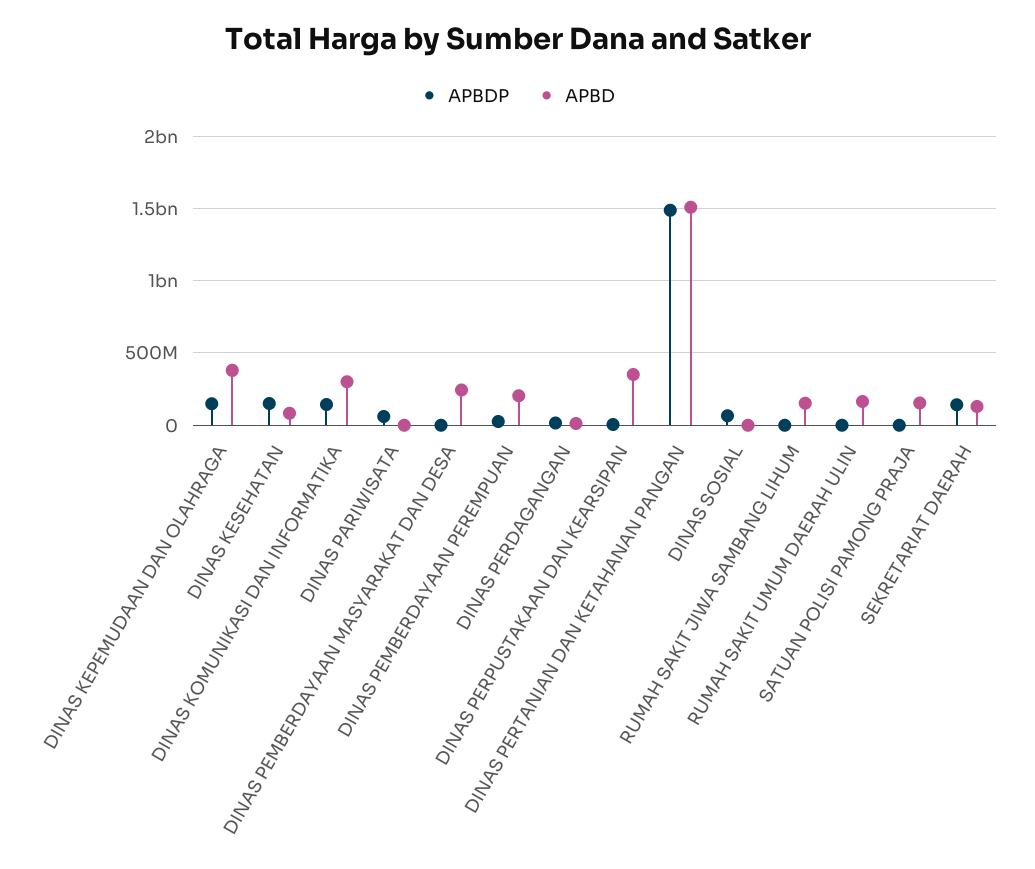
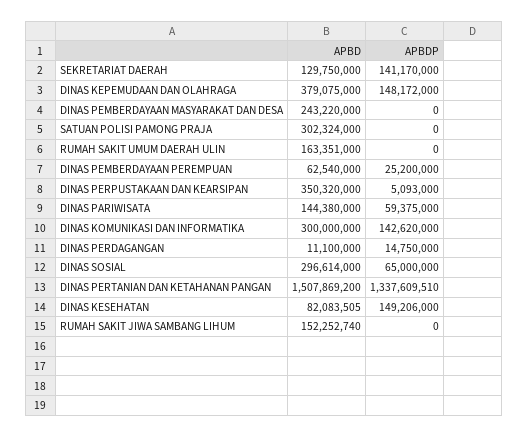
  {
    "APBDP": {
      "DINAS KEPEMUDAAN DAN OLAHRAGA": 148172000,
      "DINAS KESEHATAN": 149206000,
      "DINAS KOMUNIKASI DAN INFORMATIKA": 142620000,
      "DINAS PARIWISATA": 59375000,
      "DINAS PEMBERDAYAAN MASYARAKAT DAN DESA": 0,
      "DINAS PEMBERDAYAAN PEREMPUAN": 25200000,
      "DINAS PERDAGANGAN": 14750000,
      "DINAS PERPUSTAKAAN DAN KEARSIPAN": 5093000,
-     "DINAS PERTANIAN DAN KETAHANAN PANGAN": 1500000000,
+     "DINAS PERTANIAN DAN KETAHANAN PANGAN": 1337609510,
      "DINAS SOSIAL": 65000000,
      "RUMAH SAKIT JIWA SAMBANG LIHUM": 0,
      "RUMAH SAKIT UMUM DAERAH ULIN": 0,
      "SATUAN POLISI PAMONG PRAJA": 0,
      "SEKRETARIAT DAERAH": 141170000
    },
    "APBD": {
      "DINAS KEPEMUDAAN DAN OLAHRAGA": 379075000,
      "DINAS KESEHATAN": 82083505,
      "DINAS KOMUNIKASI DAN INFORMATIKA": 300000000,
-     "DINAS PARIWISATA": 0,
+     "DINAS PARIWISATA": 144380000,
      "DINAS PEMBERDAYAAN MASYARAKAT DAN DESA": 243220000,
-     "DINAS PEMBERDAYAAN PEREMPUAN": 200000000,
+     "DINAS PEMBERDAYAAN PEREMPUAN": 62540000,
      "DINAS PERDAGANGAN": 11100000,
      "DINAS PERPUSTAKAAN DAN KEARSIPAN": 350320000,
      "DINAS PERTANIAN DAN KETAHANAN PANGAN": 1507869200,
-     "DINAS SOSIAL": 0,
+     "DINAS SOSIAL": 296614000,
      "RUMAH SAKIT JIWA SAMBANG LIHUM": 152252740,
      "RUMAH SAKIT UMUM DAERAH ULIN": 163351000,
-     "SATUAN POLISI PAMONG PRAJA": 150000000,
+     "SATUAN POLISI PAMONG PRAJA": 302324000,
      "SEKRETARIAT DAERAH": 129750000
    }
  }

